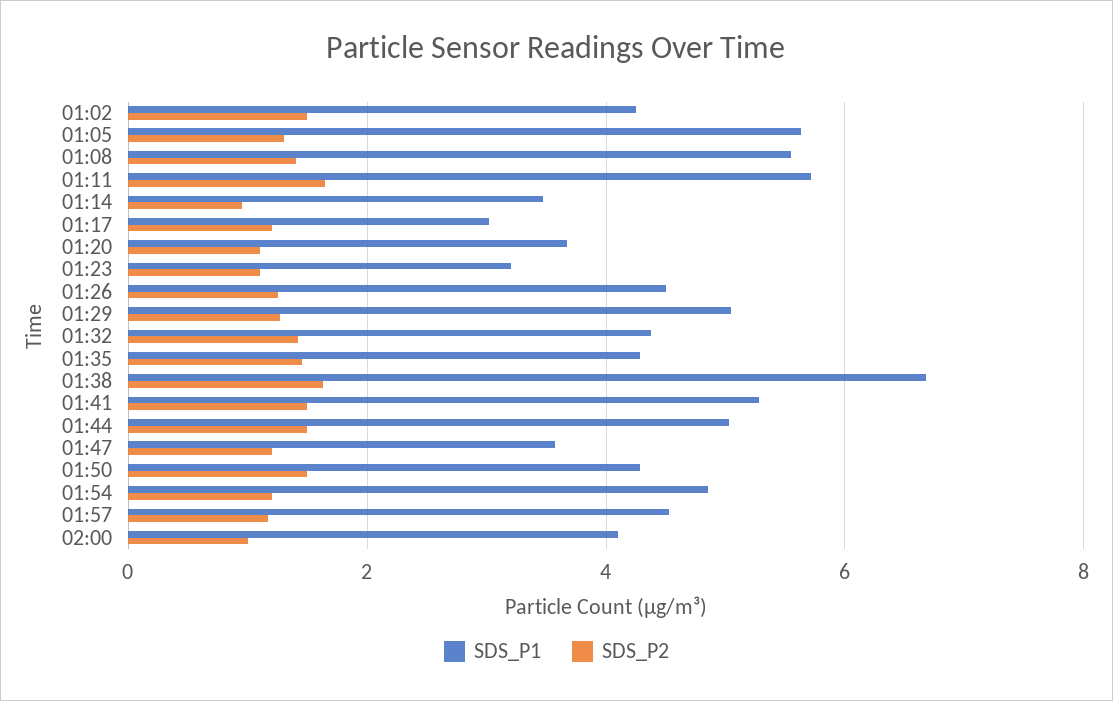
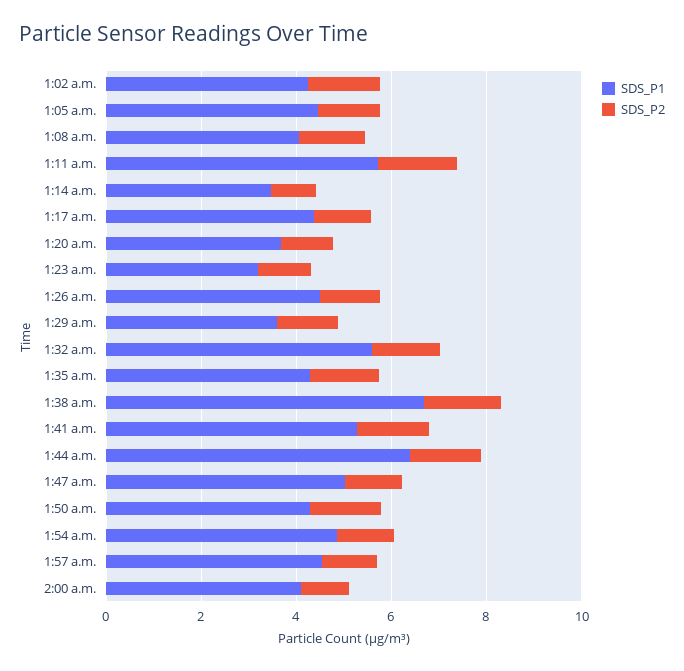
  {
    "SDS_P1": {
      "01:02": 4.2,
-     "01:05": 5.6,
+     "01:05": 4.5,
-     "01:08": 5.6,
+     "01:08": 4,
      "01:11": 5.8,
      "01:14": 3.4,
-     "01:17": 3,
+     "01:17": 4.5,
      "01:20": 3.6,
      "01:23": 3.2,
      "01:26": 4.6,
-     "01:29": 5,
+     "01:29": 3.5,
-     "01:32": 4.4,
+     "01:32": 5.5,
      "01:35": 4.2,
      "01:38": 6.6,
      "01:41": 5.2,
-     "01:44": 5,
+     "01:44": 6.5,
-     "01:47": 3.6,
+     "01:47": 5,
      "01:50": 4.2,
      "01:54": 4.8,
      "01:57": 4.6,
      "02:00": 4.2
    },
    "SDS_P2": {
      "01:02": 1.6,
      "01:05": 1.4,
      "01:08": 1.4,
      "01:11": 1.6,
      "01:14": 1,
      "01:17": 1.2,
      "01:20": 1.2,
      "01:23": 1.2,
      "01:26": 1.2,
      "01:29": 1.2,
      "01:32": 1.4,
      "01:35": 1.4,
      "01:38": 1.6,
      "01:41": 1.6,
      "01:44": 1.6,
      "01:47": 1.2,
      "01:50": 1.6,
      "01:54": 1.2,
      "01:57": 1.2,
      "02:00": 1
    }
  }

